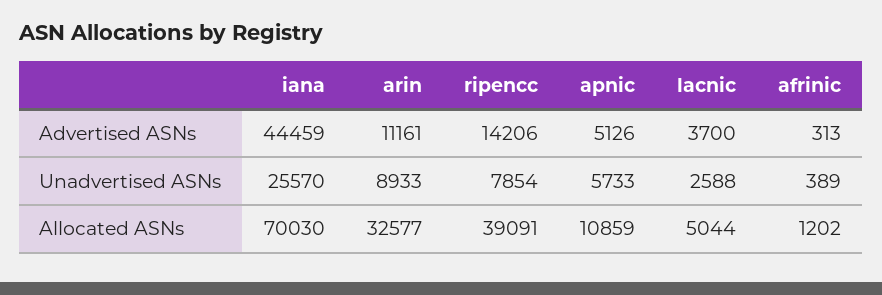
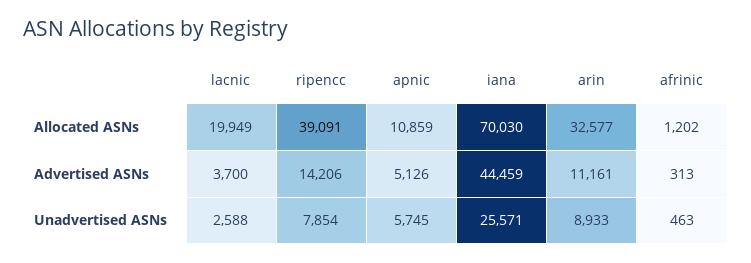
  {
    "iana": {
      "Advertised ASNs": 44459,
-     "Unadvertised ASNs": 25570,
+     "Unadvertised ASNs": 25571,
      "Allocated ASNs": 70030
    },
    "arin": {
      "Advertised ASNs": 11161,
      "Unadvertised ASNs": 8933,
      "Allocated ASNs": 32577
    },
    "ripencc": {
      "Advertised ASNs": 14206,
      "Unadvertised ASNs": 7854,
      "Allocated ASNs": 39091
    },
    "apnic": {
      "Advertised ASNs": 5126,
-     "Unadvertised ASNs": 5733,
+     "Unadvertised ASNs": 5745,
      "Allocated ASNs": 10859
    },
    "lacnic": {
      "Advertised ASNs": 3700,
      "Unadvertised ASNs": 2588,
-     "Allocated ASNs": 5044
+     "Allocated ASNs": 19949
    },
    "afrinic": {
      "Advertised ASNs": 313,
-     "Unadvertised ASNs": 389,
+     "Unadvertised ASNs": 463,
      "Allocated ASNs": 1202
    }
  }

